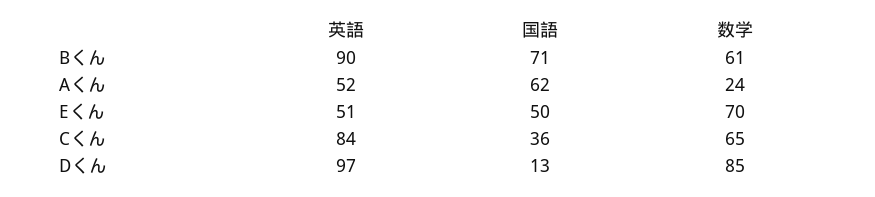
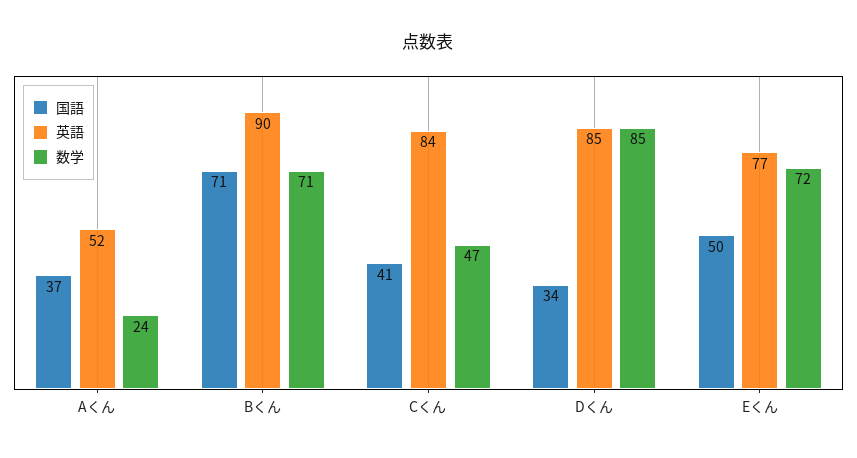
  {
    "英語": {
      "Bくん": 90,
      "Aくん": 52,
-     "Eくん": 51,
+     "Eくん": 77,
      "Cくん": 84,
-     "Dくん": 97
+     "Dくん": 85
    },
    "国語": {
      "Bくん": 71,
-     "Aくん": 62,
+     "Aくん": 37,
      "Eくん": 50,
-     "Cくん": 36,
+     "Cくん": 41,
-     "Dくん": 13
+     "Dくん": 34
    },
    "数学": {
-     "Bくん": 61,
+     "Bくん": 71,
      "Aくん": 24,
-     "Eくん": 70,
+     "Eくん": 72,
-     "Cくん": 65,
+     "Cくん": 47,
      "Dくん": 85
    }
  }

